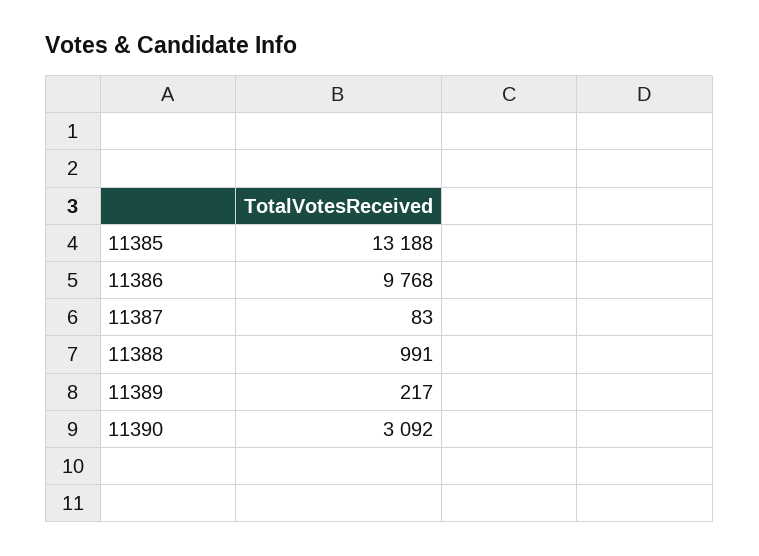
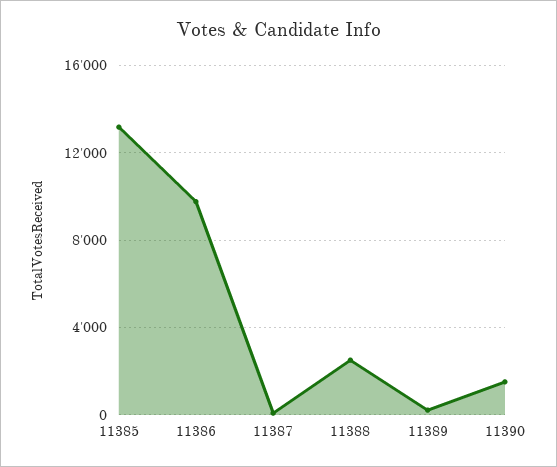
  {
    "11385": 13188,
    "11386": 9768,
    "11387": 83,
-   "11388": 991,
+   "11388": 2500,
    "11389": 217,
-   "11390": 3092
+   "11390": 1500
  }

